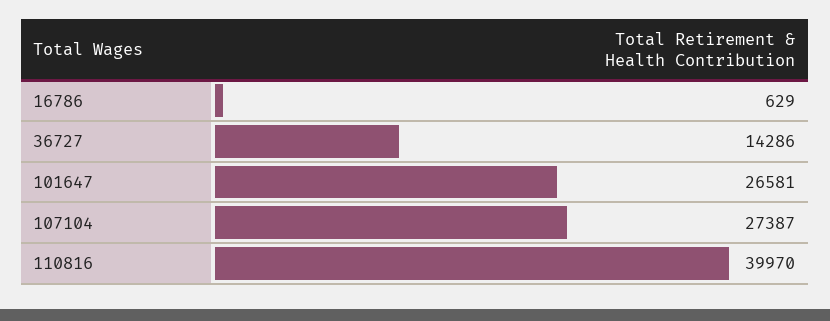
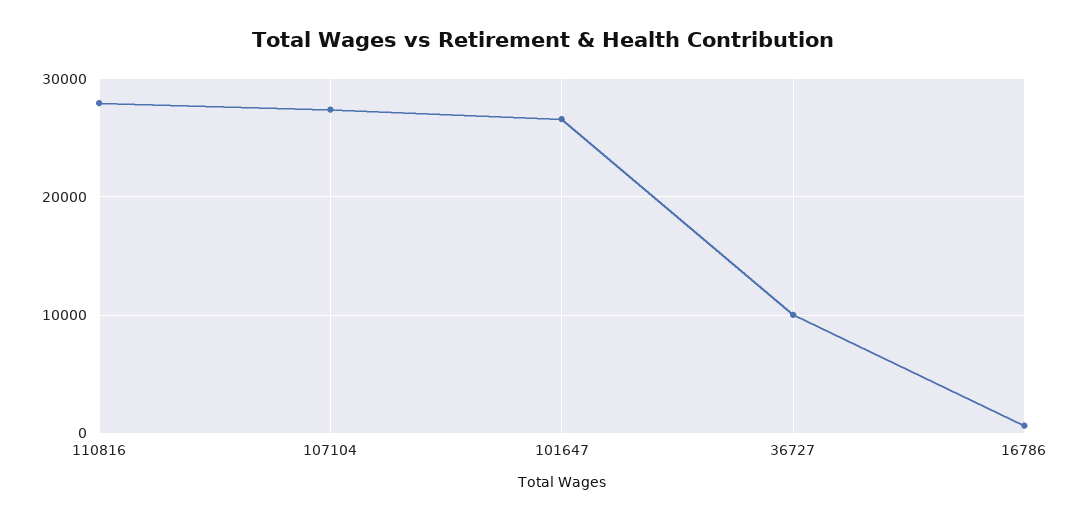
  {
    "16786": 629,
-   "36727": 14286,
+   "36727": 10000,
    "101647": 26581,
    "107104": 27387,
-   "110816": 39970
+   "110816": 28000
  }

